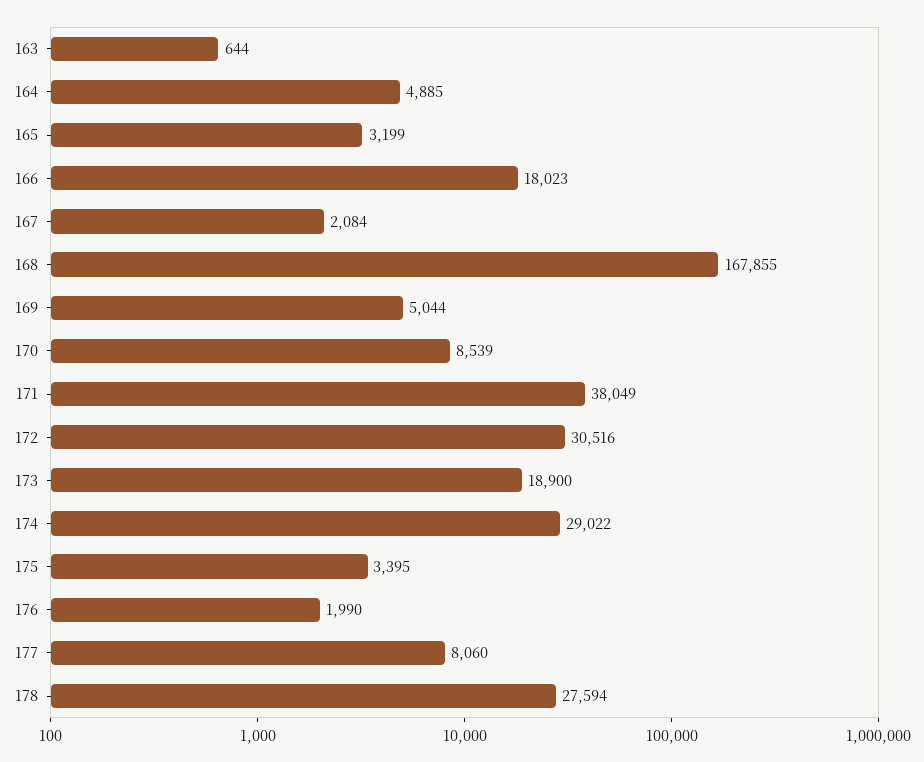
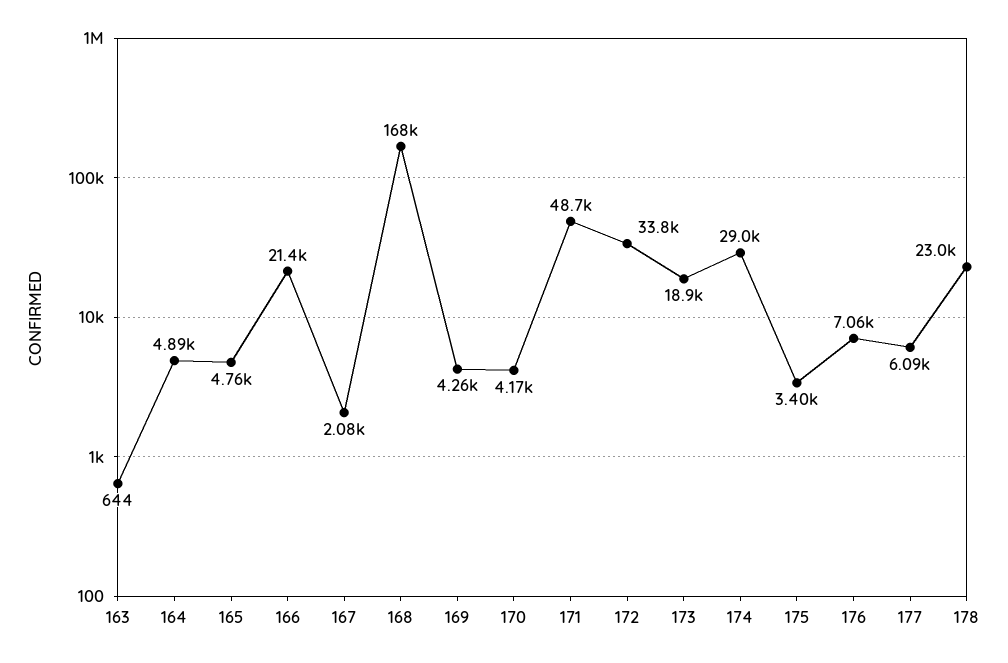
  {
    "163": 644,
    "164": 4885,
-   "165": 3199,
+   "165": 4760,
-   "166": 18023,
+   "166": 21400,
    "167": 2084,
    "168": 167855,
-   "169": 5044,
+   "169": 4260,
-   "170": 8539,
+   "170": 4170,
-   "171": 38049,
+   "171": 48700,
-   "172": 30516,
+   "172": 33800,
    "173": 18900,
    "174": 29022,
    "175": 3395,
-   "176": 1990,
+   "176": 7060,
-   "177": 8060,
+   "177": 6090,
-   "178": 27594
+   "178": 23000
  }

